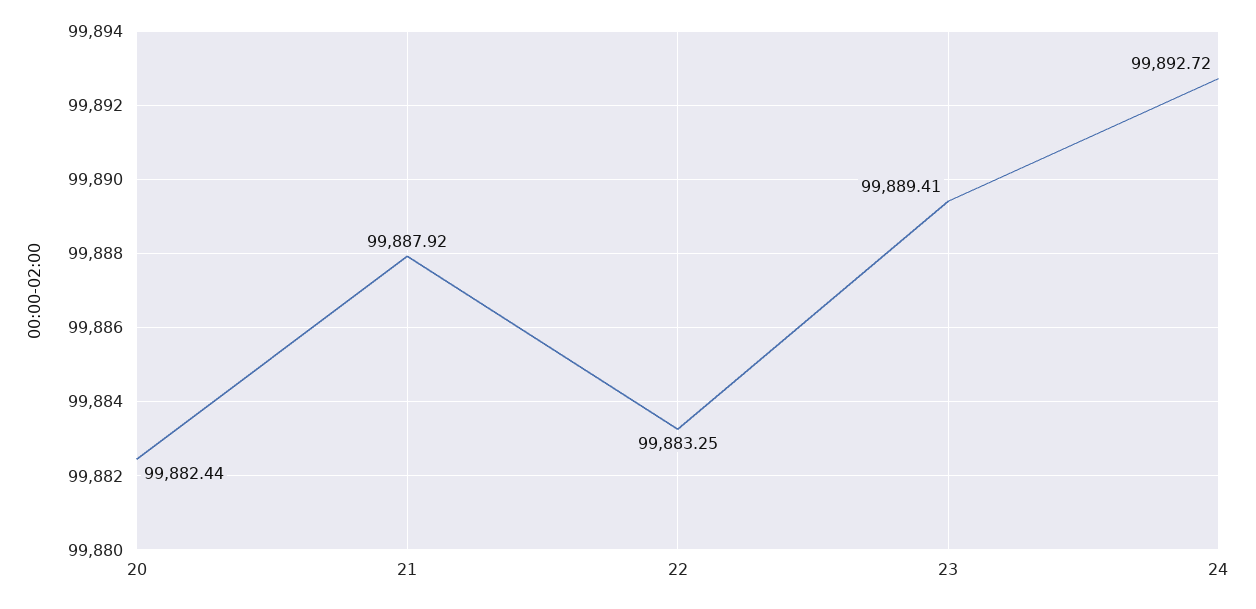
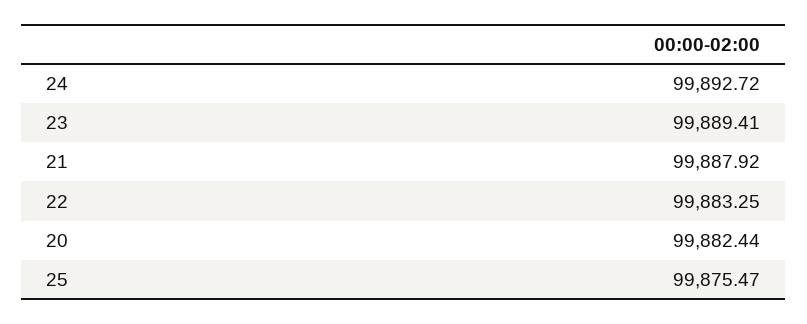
  {
    "20": 99882.44,
    "21": 99887.92,
    "22": 99883.25,
    "23": 99889.41,
-   "24": 99892.72
+   "24": 99892.72,
+   "25": 99875.47
  }

